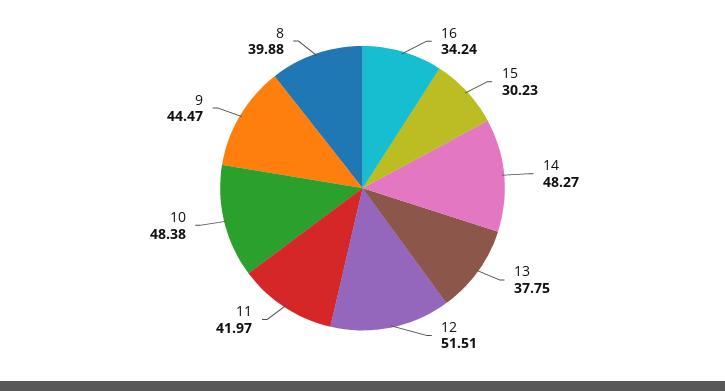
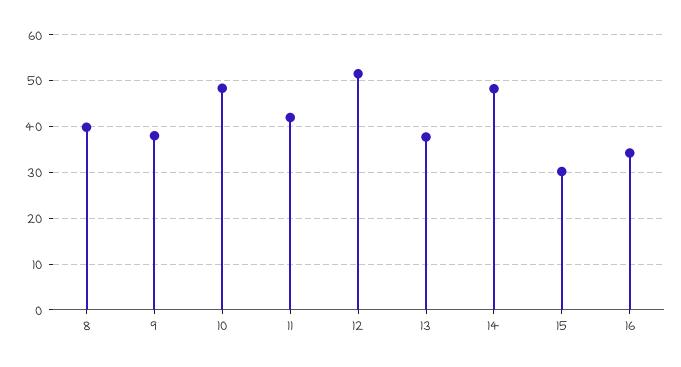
  {
    "16": 34.24,
    "15": 30.23,
    "14": 48.27,
    "13": 37.75,
    "12": 51.51,
    "11": 41.97,
    "10": 48.38,
-   "9": 44.47,
+   "9": 38,
    "8": 39.88
  }

